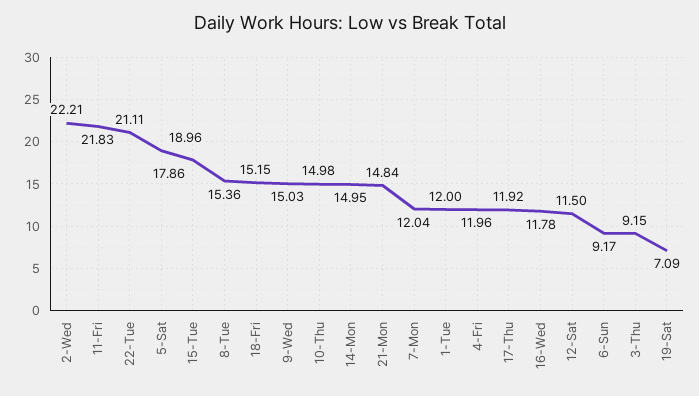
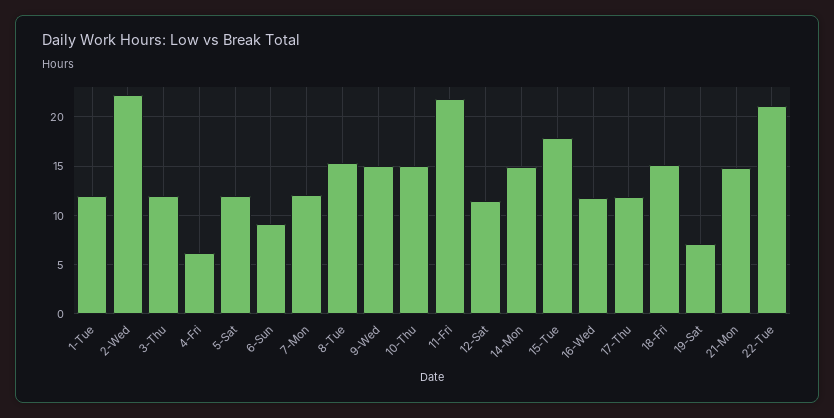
  {
    "2-Wed": 22.21,
    "11-Fri": 21.83,
    "22-Tue": 21.11,
-   "5-Sat": 18.96,
+   "5-Sat": 12,
    "15-Tue": 17.86,
    "8-Tue": 15.36,
    "18-Fri": 15.15,
    "9-Wed": 15.03,
    "10-Thu": 14.98,
    "14-Mon": 14.95,
    "21-Mon": 14.84,
    "7-Mon": 12.04,
    "1-Tue": 12,
-   "4-Fri": 11.96,
+   "4-Fri": 6,
    "17-Thu": 11.92,
    "16-Wed": 11.78,
    "12-Sat": 11.5,
    "6-Sun": 9.17,
-   "3-Thu": 9.15,
+   "3-Thu": 12,
    "19-Sat": 7.09
  }

